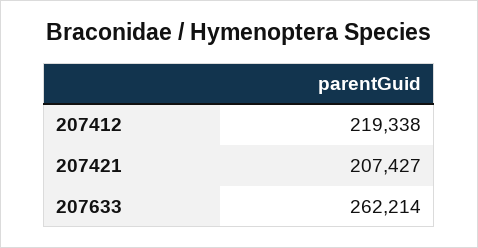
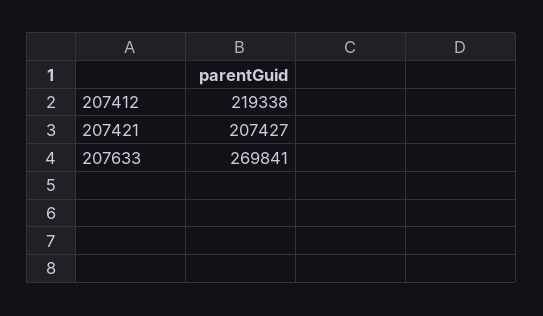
  {
    "207412": 219338,
    "207421": 207427,
-   "207633": 262214
+   "207633": 269841
  }

